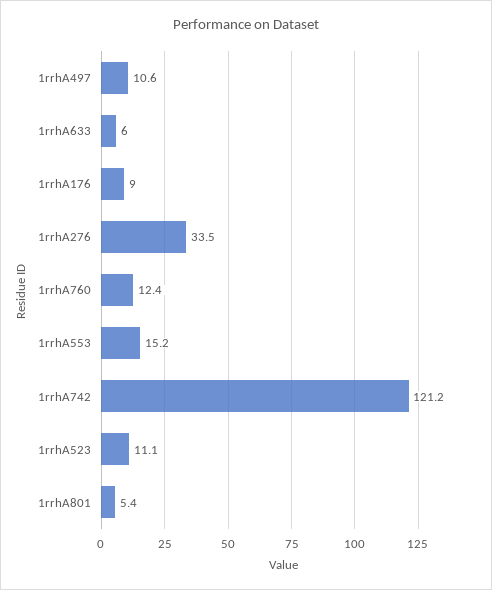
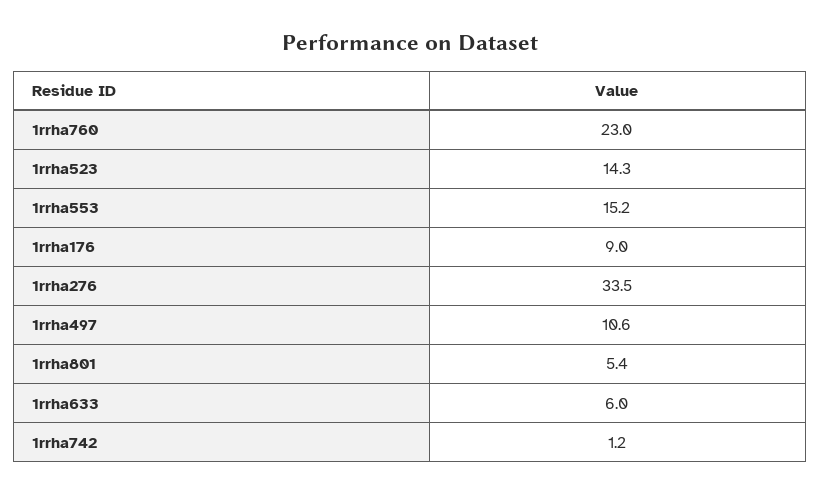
  {
    "1rrhA497": 10.6,
    "1rrhA633": 6,
    "1rrhA176": 9,
    "1rrhA276": 33.5,
-   "1rrhA760": 12.4,
+   "1rrhA760": 23,
    "1rrhA553": 15.2,
-   "1rrhA742": 121.2,
+   "1rrhA742": 1.2,
-   "1rrhA523": 11.1,
+   "1rrhA523": 14.3,
    "1rrhA801": 5.4
  }

